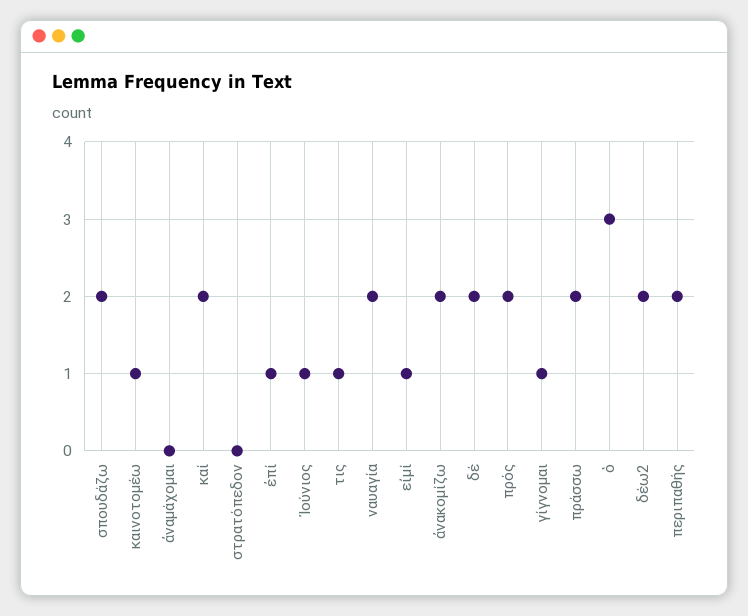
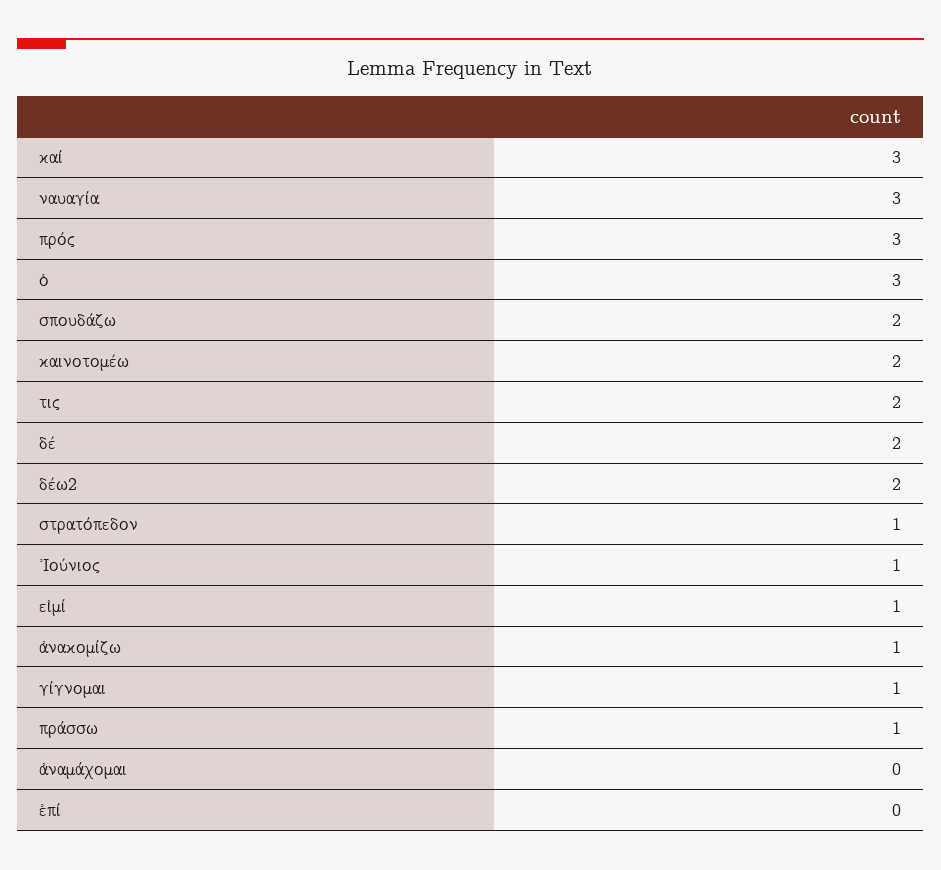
  {
    "σπουδάζω": 2,
-   "καινοτομέω": 1,
+   "καινοτομέω": 2,
    "ἀναμάχομαι": 0,
-   "καί": 2,
+   "καί": 3,
-   "στρατόπεδον": 0,
+   "στρατόπεδον": 1,
-   "ἐπί": 1,
+   "ἐπί": 0,
    "Ἰούνιος": 1,
-   "τις": 1,
+   "τις": 2,
-   "ναυαγία": 2,
+   "ναυαγία": 3,
    "εἰμί": 1,
-   "ἀνακομίζω": 2,
+   "ἀνακομίζω": 1,
    "δέ": 2,
-   "πρός": 2,
+   "πρός": 3,
    "γίγνομαι": 1,
-   "πράσσω": 2,
+   "πράσσω": 1,
    "ὁ": 3,
-   "δέω2": 2,
+   "δέω2": 2
-   "περιπαθής": 2
  }

